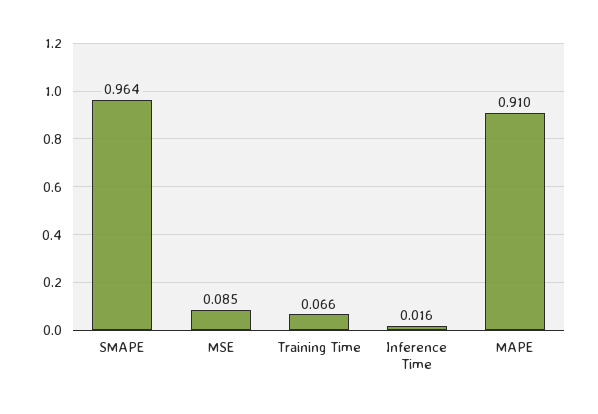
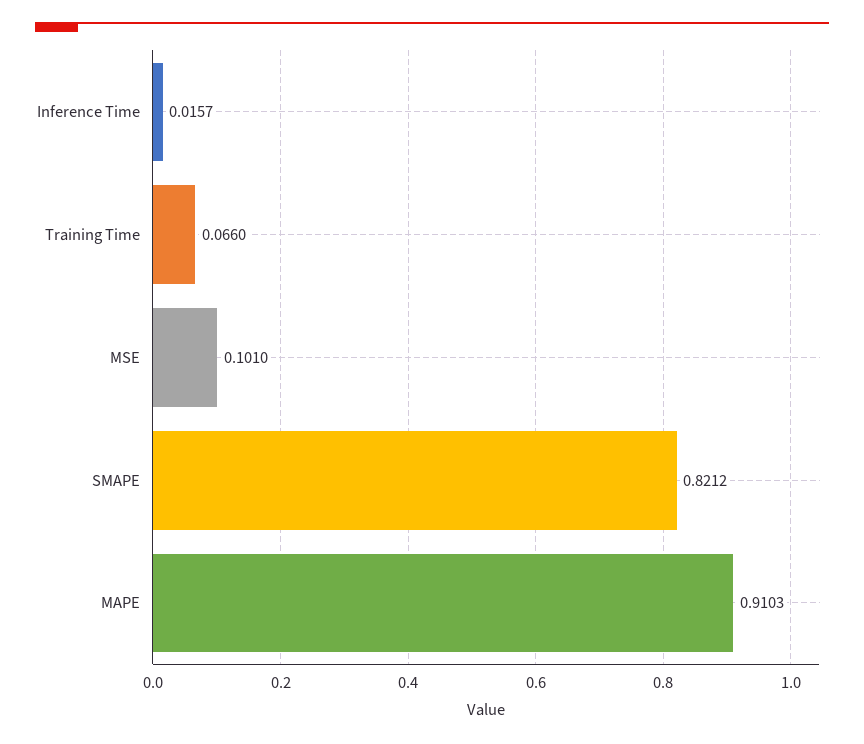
  {
-   "SMAPE": 0.964,
+   "SMAPE": 0.8212,
-   "MSE": 0.085,
+   "MSE": 0.101,
    "Training Time": 0.066,
    "Inference Time": 0.0157,
    "MAPE": 0.9103
  }

